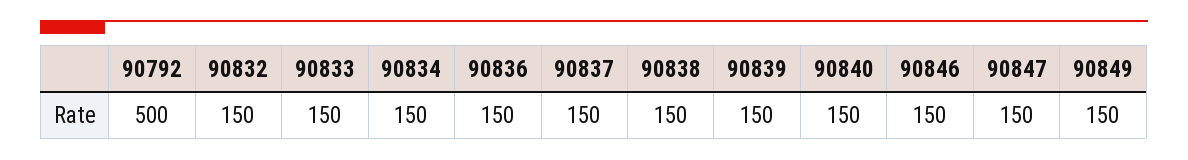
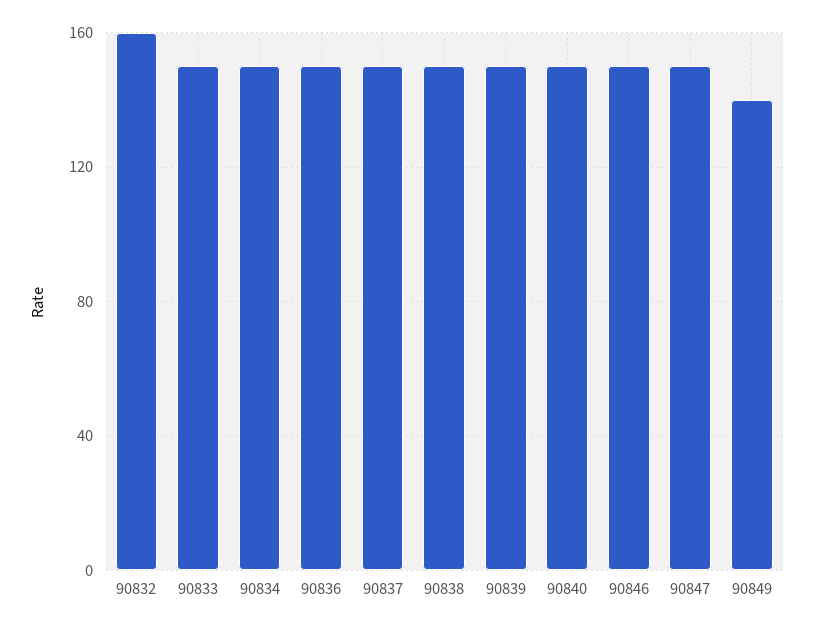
  {
-   "90792": 500,
-   "90832": 150,
+   "90832": 160,
    "90833": 150,
    "90834": 150,
    "90836": 150,
    "90837": 150,
    "90838": 150,
    "90839": 150,
    "90840": 150,
    "90846": 150,
    "90847": 150,
-   "90849": 150
+   "90849": 140
  }

